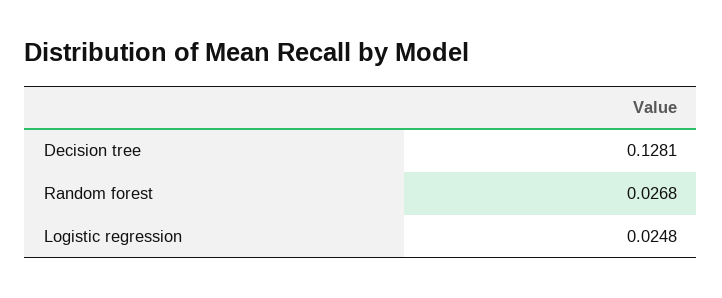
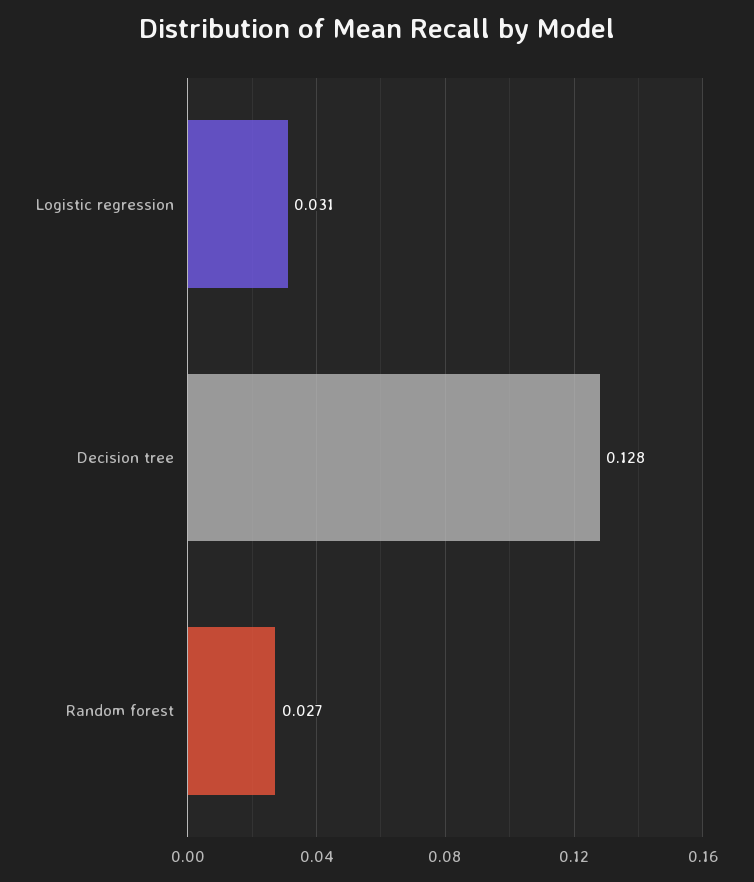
  {
    "Decision tree": 0.1281,
    "Random forest": 0.0268,
-   "Logistic regression": 0.0248
+   "Logistic regression": 0.031
  }

